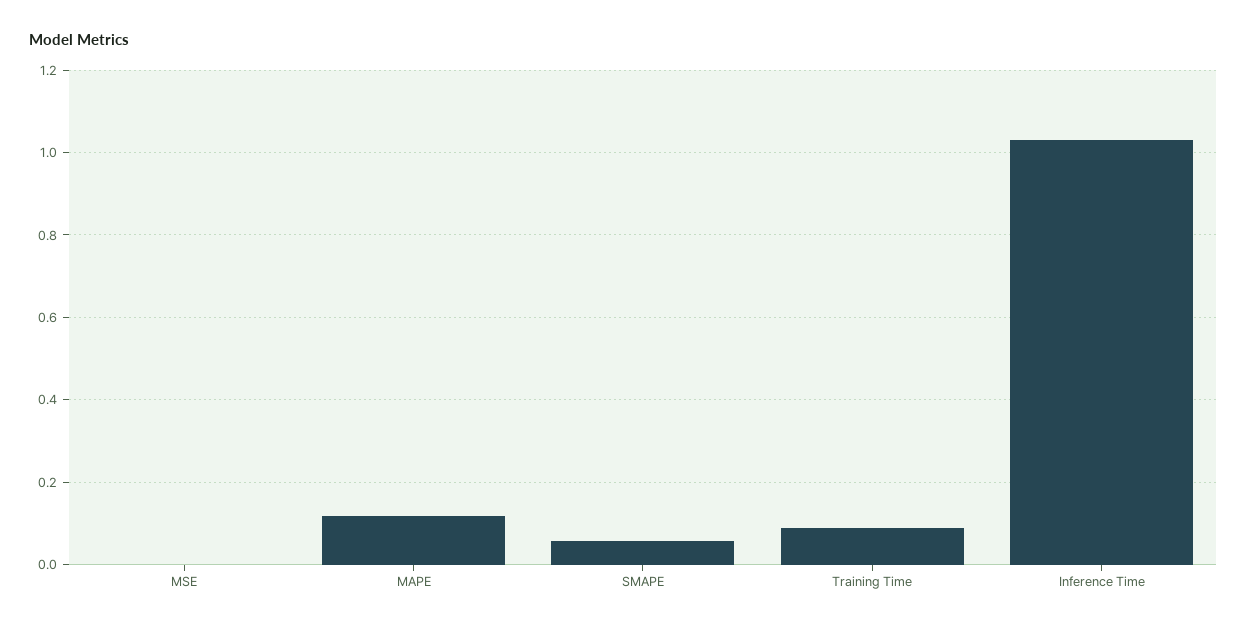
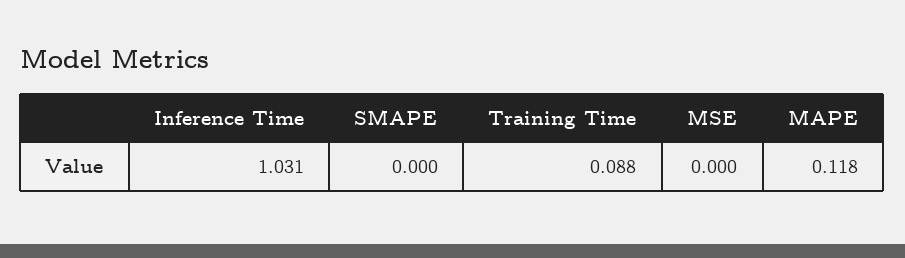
  {
    "MSE": 0,
    "MAPE": 0.118,
-   "SMAPE": 0.06,
+   "SMAPE": 0,
    "Training Time": 0.088,
    "Inference Time": 1.031
  }

